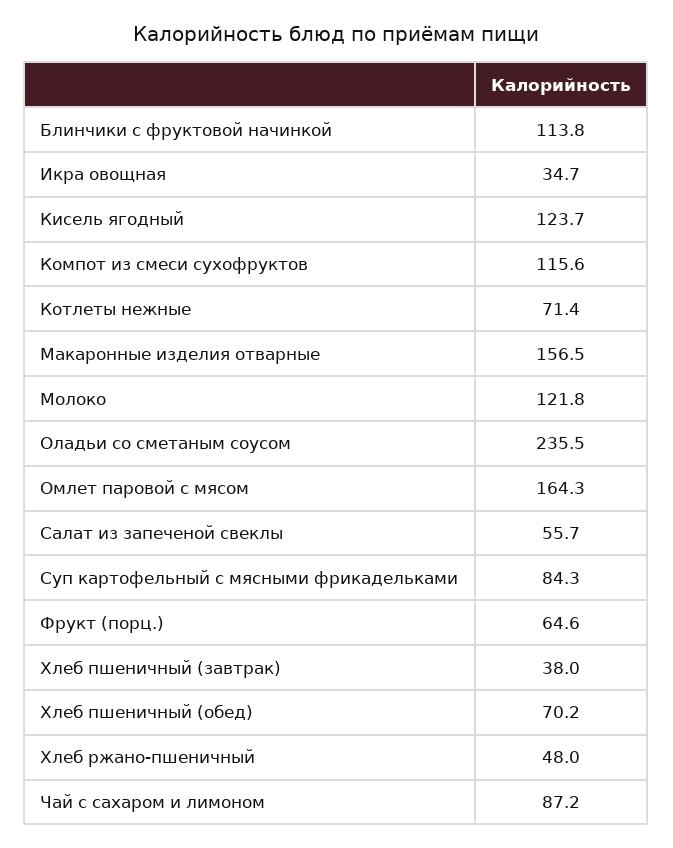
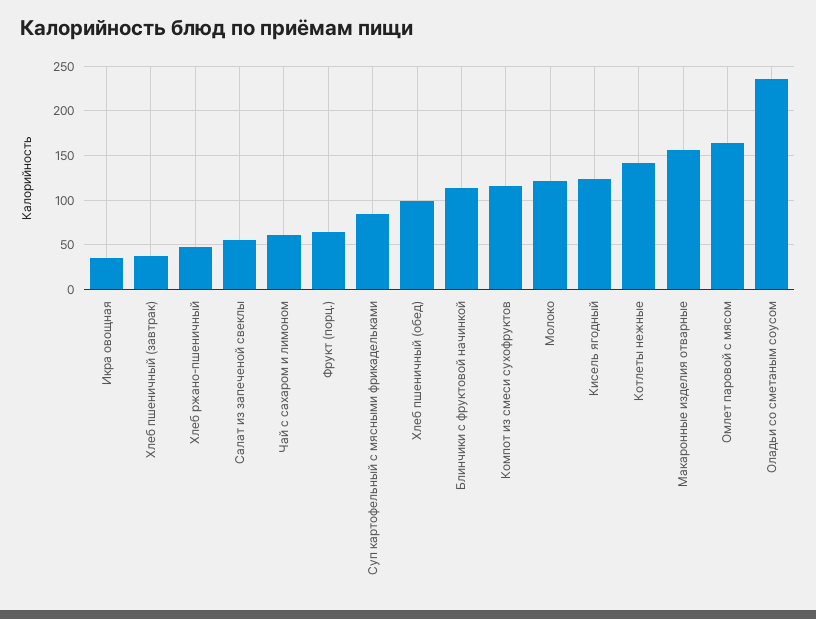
  {
    "Блинчики с фруктовой начинкой": 113.8,
    "Икра овощная": 34.7,
    "Кисель ягодный": 123.7,
    "Компот из смеси сухофруктов": 115.6,
-   "Котлеты нежные": 71.4,
+   "Котлеты нежные": 140,
    "Макаронные изделия отварные": 156.5,
    "Молоко": 121.8,
    "Оладьи со сметаным соусом": 235.5,
    "Омлет паровой с мясом": 164.3,
    "Салат из запеченой свеклы": 55.7,
    "Суп картофельный с мясными фрикадельками": 84.3,
    "Фрукт (порц.)": 64.6,
    "Хлеб пшеничный (завтрак)": 38,
-   "Хлеб пшеничный (обед)": 70.2,
+   "Хлеб пшеничный (обед)": 100,
    "Хлеб ржано-пшеничный": 48,
-   "Чай с сахаром и лимоном": 87.2
+   "Чай с сахаром и лимоном": 60
  }

